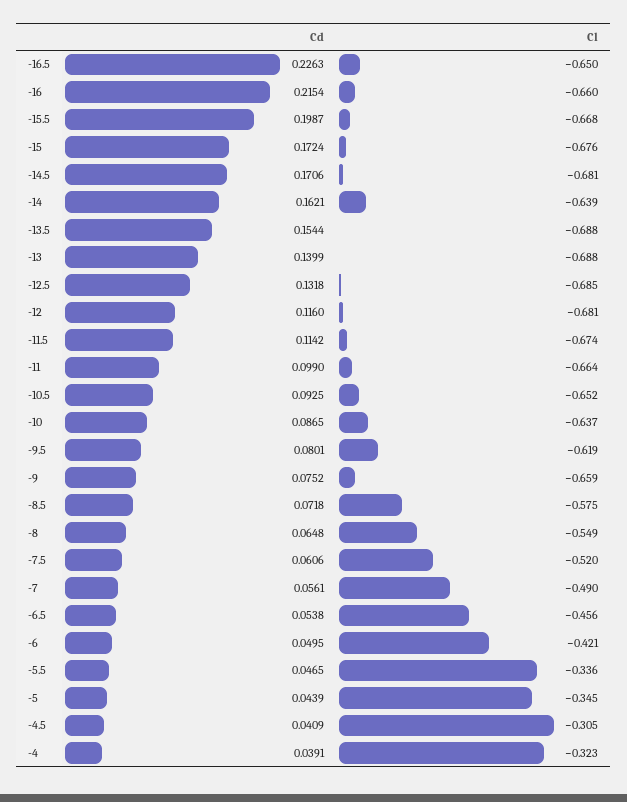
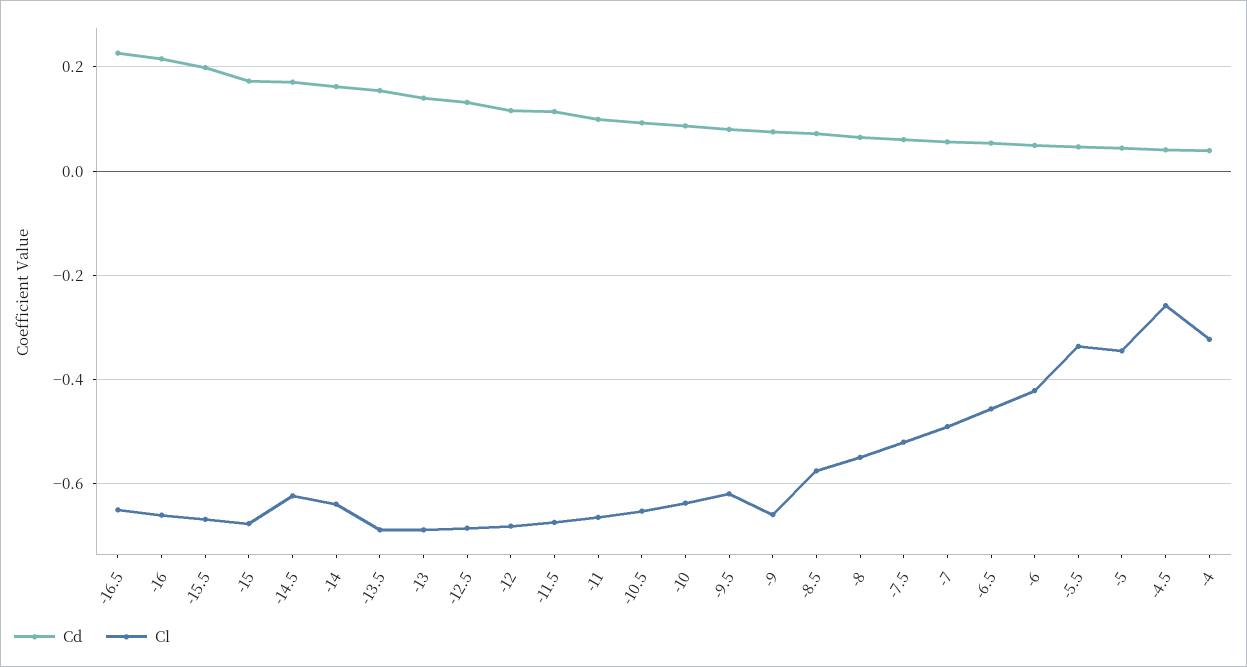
  {
    "Cd": {
      "-16.5": 0.2263,
      "-16": 0.2154,
      "-15.5": 0.1987,
      "-15": 0.1724,
      "-14.5": 0.1706,
      "-14": 0.1621,
      "-13.5": 0.1544,
      "-13": 0.1399,
      "-12.5": 0.1318,
      "-12": 0.116,
      "-11.5": 0.1142,
      "-11": 0.099,
      "-10.5": 0.0925,
      "-10": 0.0865,
      "-9.5": 0.0801,
      "-9": 0.0752,
      "-8.5": 0.0718,
      "-8": 0.0648,
      "-7.5": 0.0606,
      "-7": 0.0561,
      "-6.5": 0.0538,
      "-6": 0.0495,
      "-5.5": 0.0465,
      "-5": 0.0439,
      "-4.5": 0.0409,
      "-4": 0.0391
    },
    "Cl": {
      "-16.5": -0.65,
      "-16": -0.66,
      "-15.5": -0.668,
      "-15": -0.676,
-     "-14.5": -0.681,
+     "-14.5": -0.62,
      "-14": -0.639,
      "-13.5": -0.688,
      "-13": -0.688,
      "-12.5": -0.685,
      "-12": -0.681,
      "-11.5": -0.674,
      "-11": -0.664,
      "-10.5": -0.652,
      "-10": -0.637,
      "-9.5": -0.619,
      "-9": -0.659,
      "-8.5": -0.575,
      "-8": -0.549,
      "-7.5": -0.52,
      "-7": -0.49,
      "-6.5": -0.456,
      "-6": -0.421,
      "-5.5": -0.336,
      "-5": -0.345,
-     "-4.5": -0.305,
+     "-4.5": -0.26,
      "-4": -0.323
    }
  }

